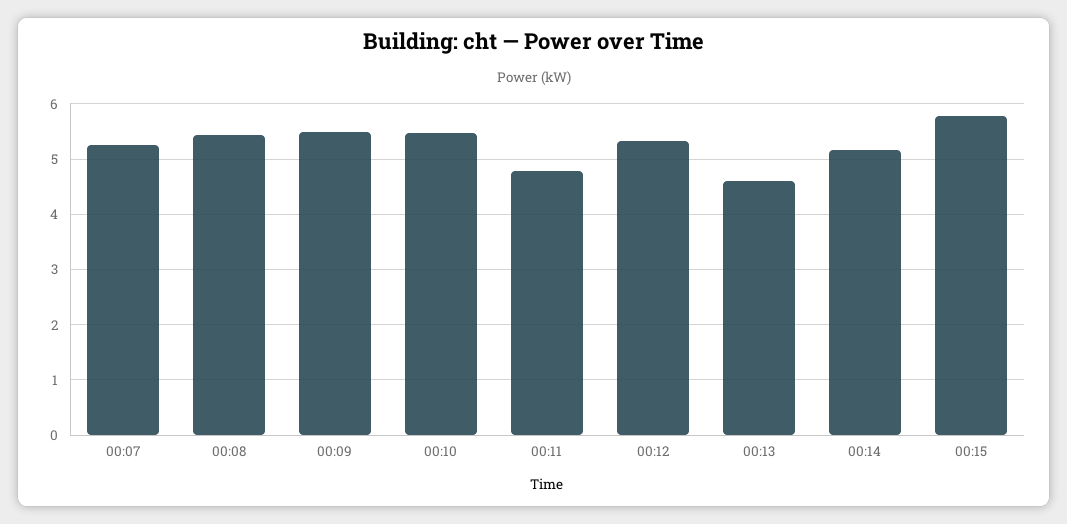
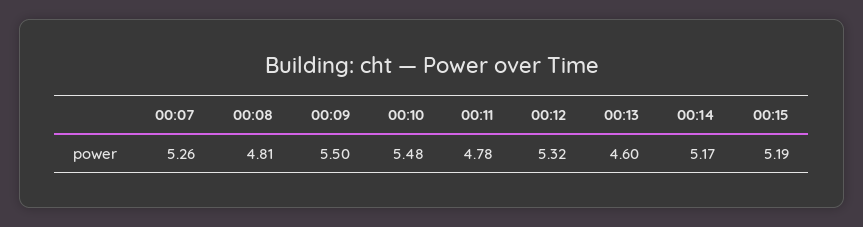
  {
    "00:07": 5.26,
-   "00:08": 5.4,
+   "00:08": 4.81,
    "00:09": 5.5,
    "00:10": 5.48,
    "00:11": 4.78,
    "00:12": 5.32,
    "00:13": 4.6,
    "00:14": 5.17,
-   "00:15": 5.8
+   "00:15": 5.19
  }

